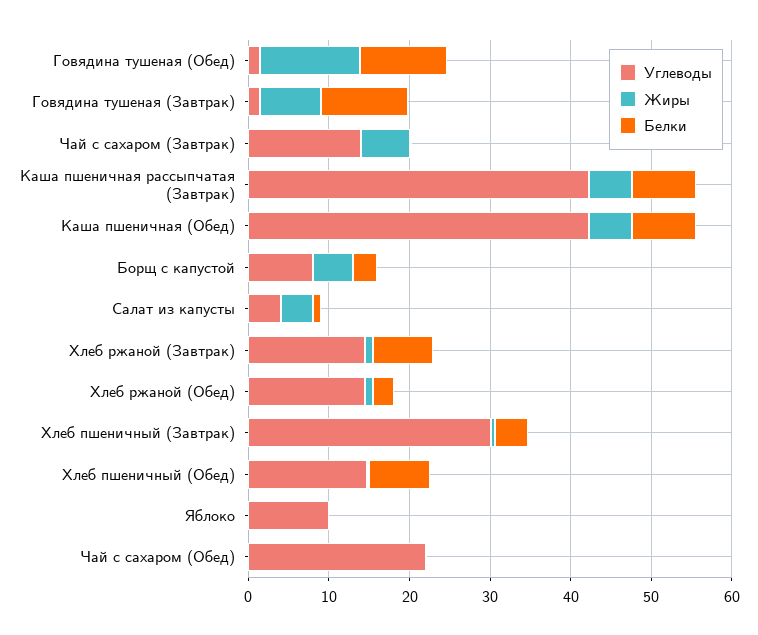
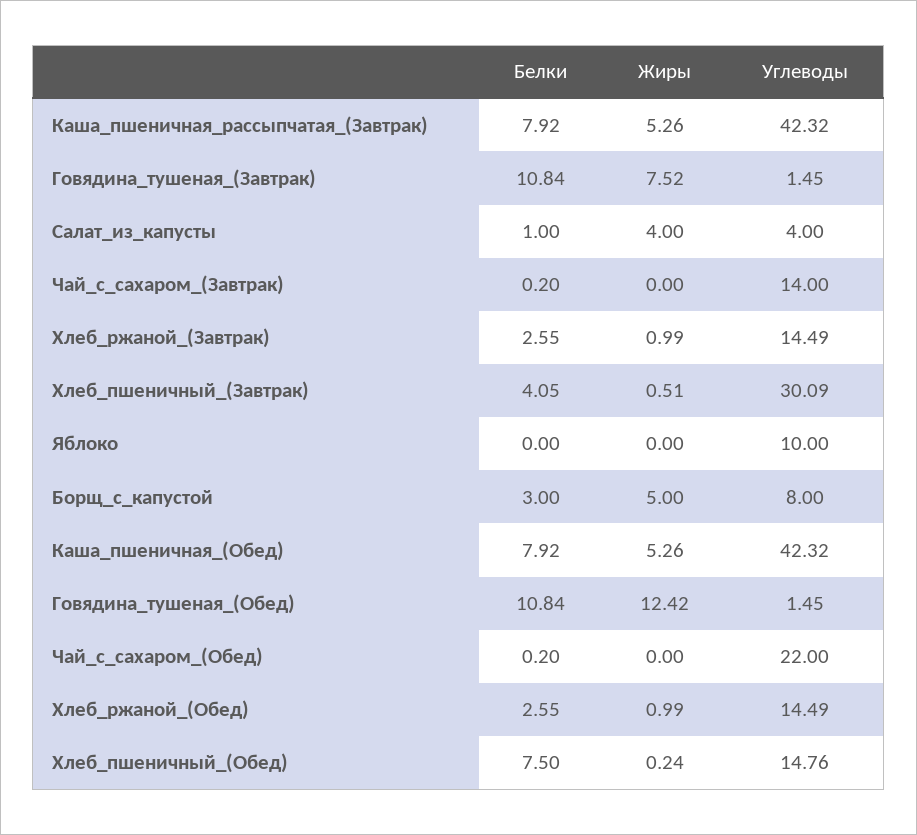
  {
    "Углеводы": {
      "Говядина тушеная (Обед)": 1.45,
      "Говядина тушеная (Завтрак)": 1.45,
      "Чай с сахаром (Завтрак)": 14,
      "Каша пшеничная рассыпчатая (Завтрак)": 42.32,
      "Каша пшеничная (Обед)": 42.32,
      "Борщ с капустой": 8,
      "Салат из капусты": 4,
      "Хлеб ржаной (Завтрак)": 14.49,
      "Хлеб ржаной (Обед)": 14.49,
      "Хлеб пшеничный (Завтрак)": 30.09,
      "Хлеб пшеничный (Обед)": 14.76,
      "Яблоко": 10,
      "Чай с сахаром (Обед)": 22
    },
    "Жиры": {
      "Говядина тушеная (Обед)": 12.42,
      "Говядина тушеная (Завтрак)": 7.52,
-     "Чай с сахаром (Завтрак)": 6,
+     "Чай с сахаром (Завтрак)": 0,
      "Каша пшеничная рассыпчатая (Завтрак)": 5.26,
      "Каша пшеничная (Обед)": 5.26,
      "Борщ с капустой": 5,
      "Салат из капусты": 4,
      "Хлеб ржаной (Завтрак)": 0.99,
      "Хлеб ржаной (Обед)": 0.99,
      "Хлеб пшеничный (Завтрак)": 0.51,
      "Хлеб пшеничный (Обед)": 0.24,
      "Яблоко": 0,
      "Чай с сахаром (Обед)": 0
    },
    "Белки": {
      "Говядина тушеная (Обед)": 10.84,
      "Говядина тушеная (Завтрак)": 10.84,
      "Чай с сахаром (Завтрак)": 0.2,
      "Каша пшеничная рассыпчатая (Завтрак)": 7.92,
      "Каша пшеничная (Обед)": 7.92,
      "Борщ с капустой": 3,
      "Салат из капусты": 1,
-     "Хлеб ржаной (Завтрак)": 8,
+     "Хлеб ржаной (Завтрак)": 2.55,
      "Хлеб ржаной (Обед)": 2.55,
      "Хлеб пшеничный (Завтрак)": 4.05,
      "Хлеб пшеничный (Обед)": 7.5,
      "Яблоко": 0,
      "Чай с сахаром (Обед)": 0.2
    }
  }

